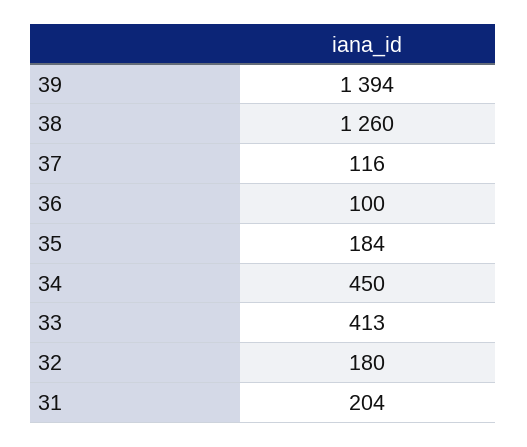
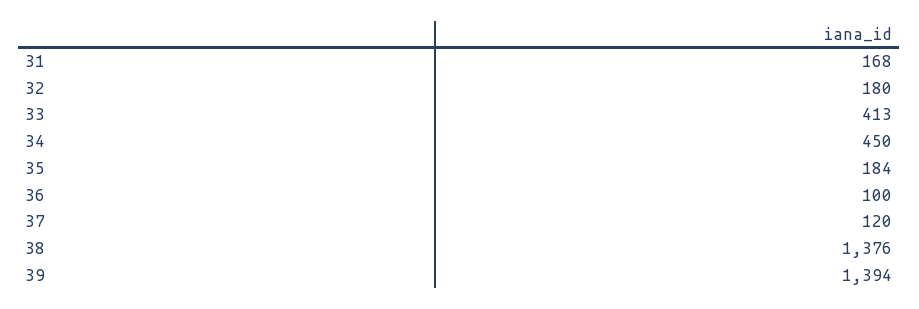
  {
    "39": 1394,
-   "38": 1260,
+   "38": 1376,
-   "37": 116,
+   "37": 120,
    "36": 100,
    "35": 184,
    "34": 450,
    "33": 413,
    "32": 180,
-   "31": 204
+   "31": 168
  }

